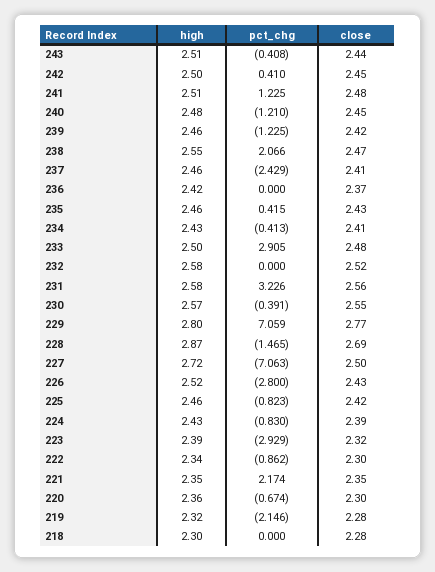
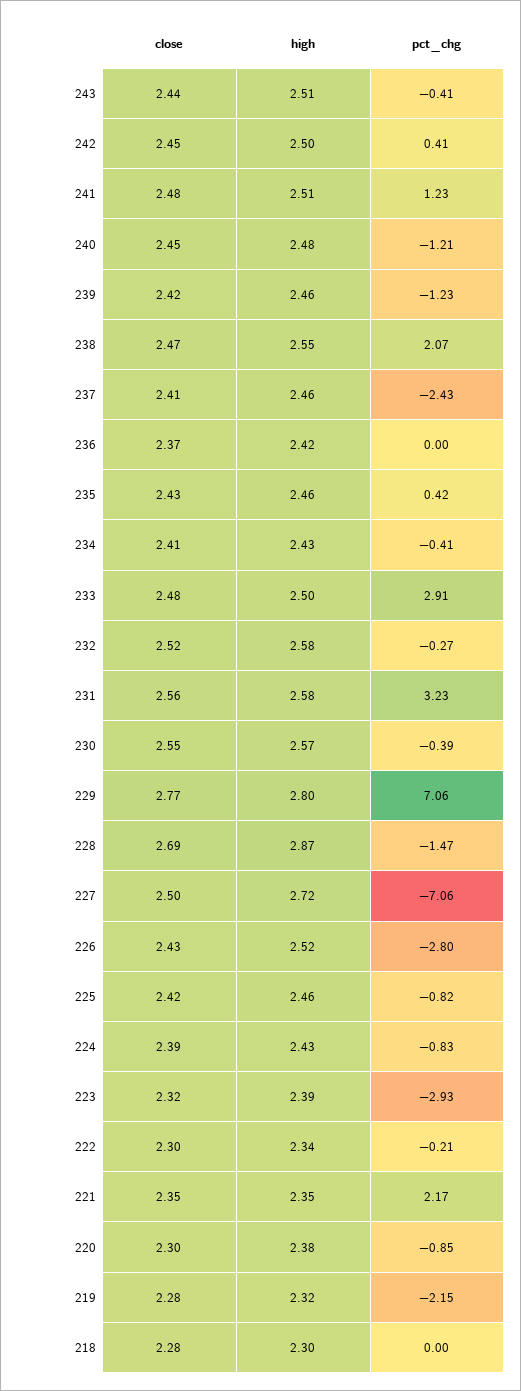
  {
    "high": {
      "243": 2.51,
      "242": 2.5,
      "241": 2.51,
      "240": 2.48,
      "239": 2.46,
      "238": 2.55,
      "237": 2.46,
      "236": 2.42,
      "235": 2.46,
      "234": 2.43,
      "233": 2.5,
      "232": 2.58,
      "231": 2.58,
      "230": 2.57,
      "229": 2.8,
      "228": 2.87,
      "227": 2.72,
      "226": 2.52,
      "225": 2.46,
      "224": 2.43,
      "223": 2.39,
      "222": 2.34,
      "221": 2.35,
-     "220": 2.36,
+     "220": 2.38,
      "219": 2.32,
      "218": 2.3
    },
    "pct_chg": {
      "243": -0.408,
      "242": 0.41,
      "241": 1.225,
      "240": -1.21,
      "239": -1.225,
      "238": 2.066,
      "237": -2.429,
      "236": 0,
      "235": 0.415,
      "234": -0.413,
      "233": 2.905,
-     "232": 0,
+     "232": -0.27,
      "231": 3.226,
      "230": -0.391,
      "229": 7.059,
      "228": -1.465,
      "227": -7.063,
      "226": -2.8,
      "225": -0.823,
      "224": -0.83,
      "223": -2.929,
-     "222": -0.862,
+     "222": -0.21,
      "221": 2.174,
-     "220": -0.674,
+     "220": -0.85,
      "219": -2.146,
      "218": 0
    },
    "close": {
      "243": 2.44,
      "242": 2.45,
      "241": 2.48,
      "240": 2.45,
      "239": 2.42,
      "238": 2.47,
      "237": 2.41,
      "236": 2.37,
      "235": 2.43,
      "234": 2.41,
      "233": 2.48,
      "232": 2.52,
      "231": 2.56,
      "230": 2.55,
      "229": 2.77,
      "228": 2.69,
      "227": 2.5,
      "226": 2.43,
      "225": 2.42,
      "224": 2.39,
      "223": 2.32,
      "222": 2.3,
      "221": 2.35,
      "220": 2.3,
      "219": 2.28,
      "218": 2.28
    }
  }

